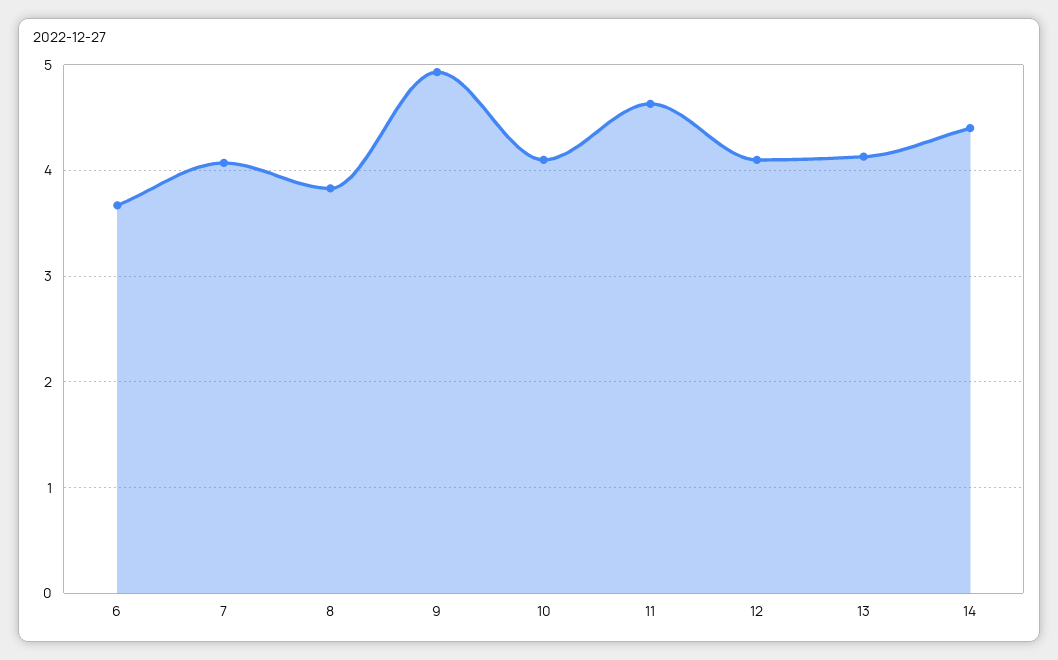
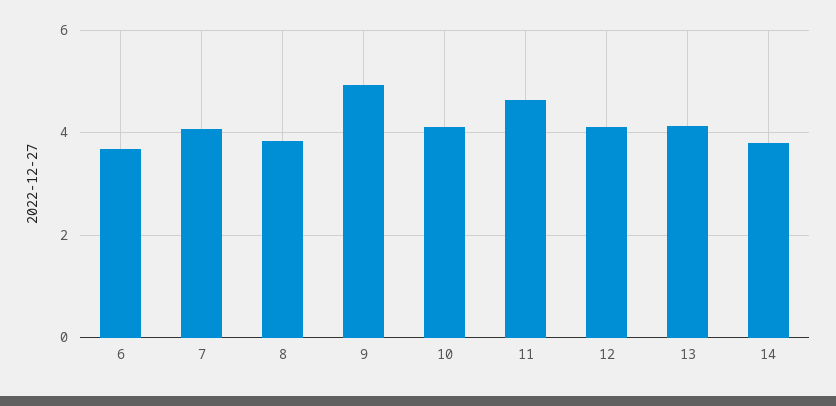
  {
    "6": 3.7,
    "7": 4.1,
    "8": 3.8,
    "9": 4.9,
    "10": 4.1,
    "11": 4.6,
    "12": 4.1,
    "13": 4.1,
-   "14": 4.4
+   "14": 3.8
  }

